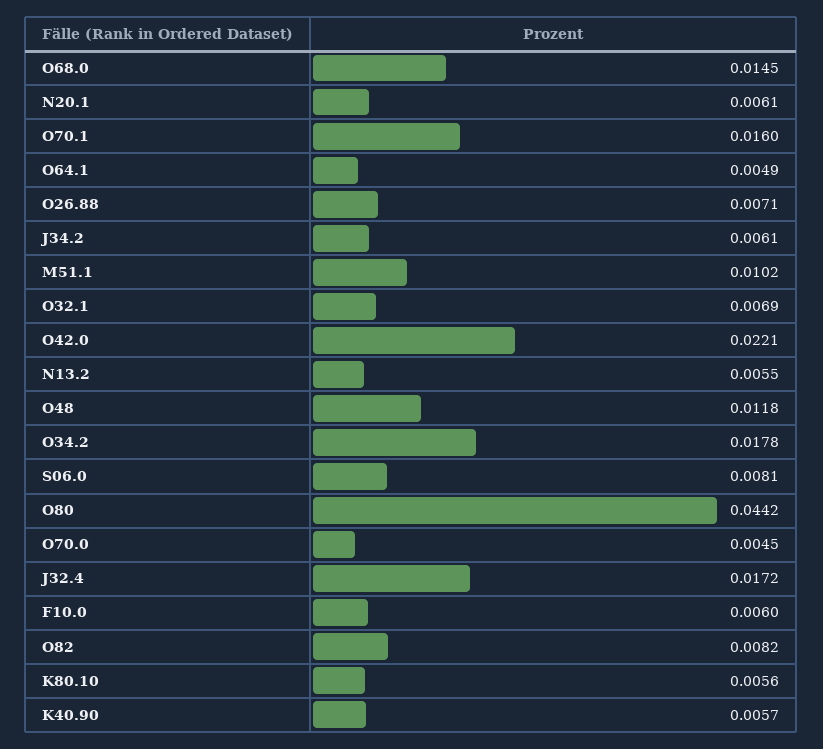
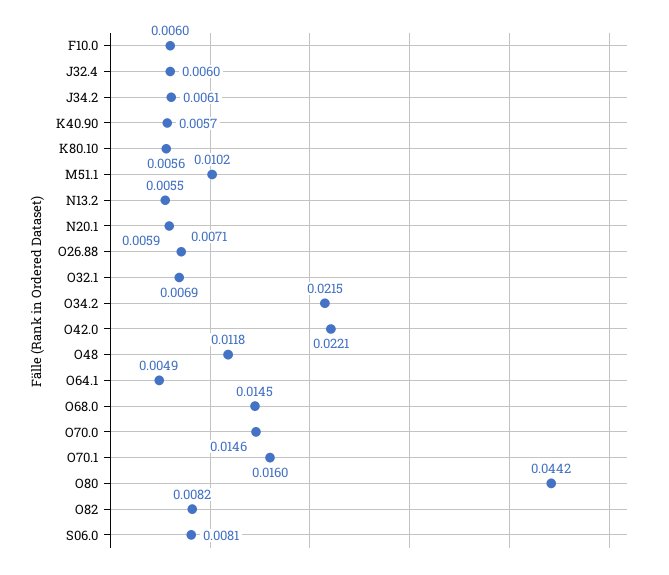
  {
    "O68.0": 0.0145,
-   "N20.1": 0.0061,
+   "N20.1": 0.0059,
    "O70.1": 0.016,
    "O64.1": 0.0049,
    "O26.88": 0.0071,
    "J34.2": 0.0061,
    "M51.1": 0.0102,
    "O32.1": 0.0069,
    "O42.0": 0.0221,
    "N13.2": 0.0055,
    "O48": 0.0118,
-   "O34.2": 0.0178,
+   "O34.2": 0.0215,
    "S06.0": 0.0081,
    "O80": 0.0442,
-   "O70.0": 0.0045,
+   "O70.0": 0.0146,
-   "J32.4": 0.0172,
+   "J32.4": 0.006,
    "F10.0": 0.006,
    "O82": 0.0082,
    "K80.10": 0.0056,
    "K40.90": 0.0057
  }

